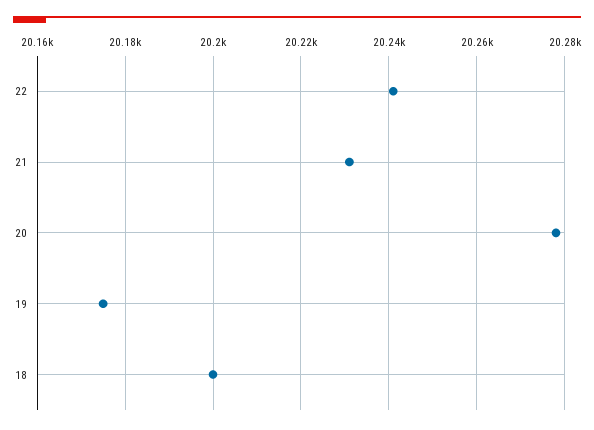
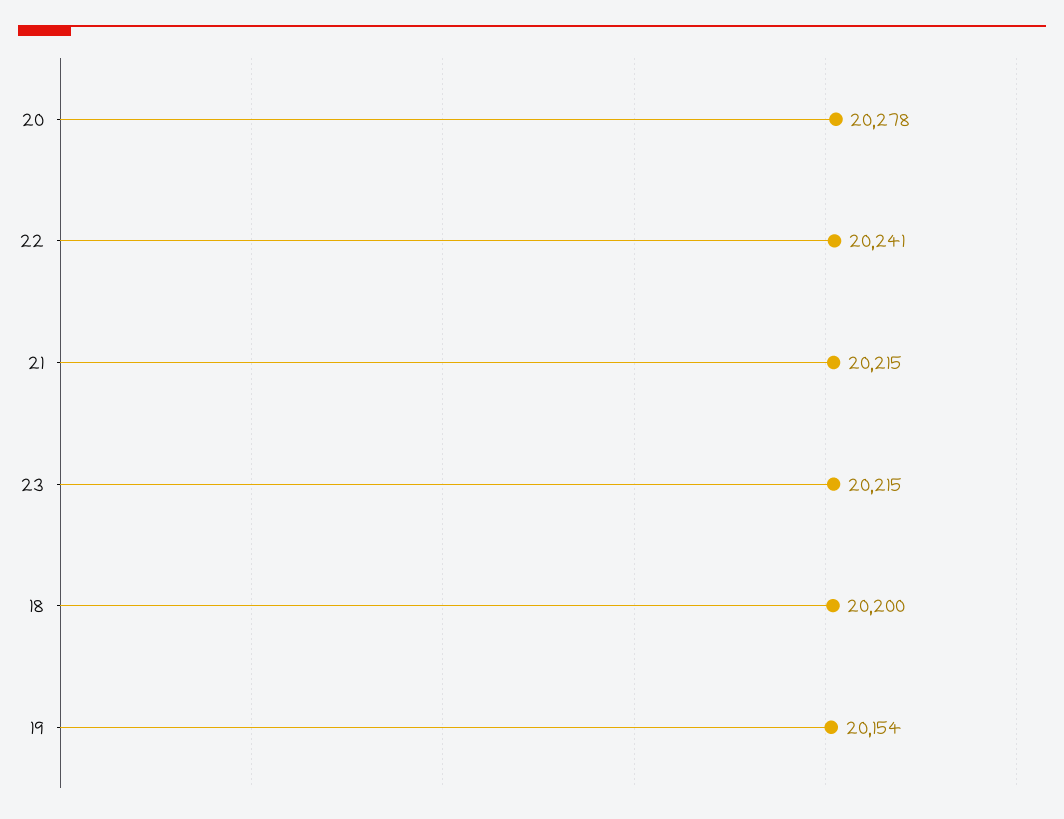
  {
    "22": 20241,
-   "21": 20230,
+   "21": 20215,
    "20": 20278,
-   "19": 20175,
+   "19": 20154,
-   "18": 20200
+   "18": 20200,
+   "23": 20215
  }

